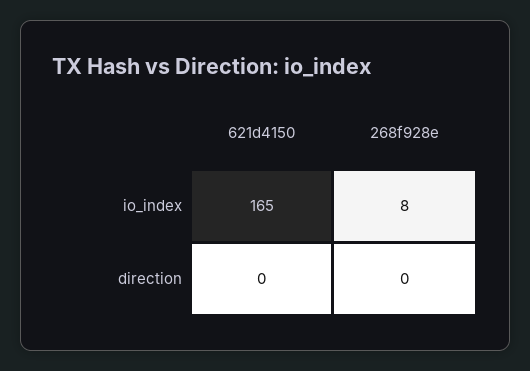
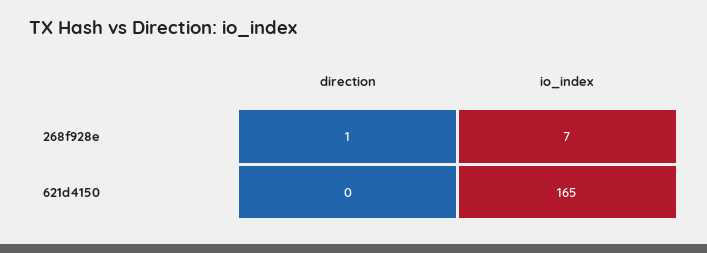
  {
    "621d4150": {
      "io_index": 165,
      "direction": 0
    },
    "268f928e": {
-     "io_index": 8,
+     "io_index": 7,
-     "direction": 0
+     "direction": 1
    }
  }

